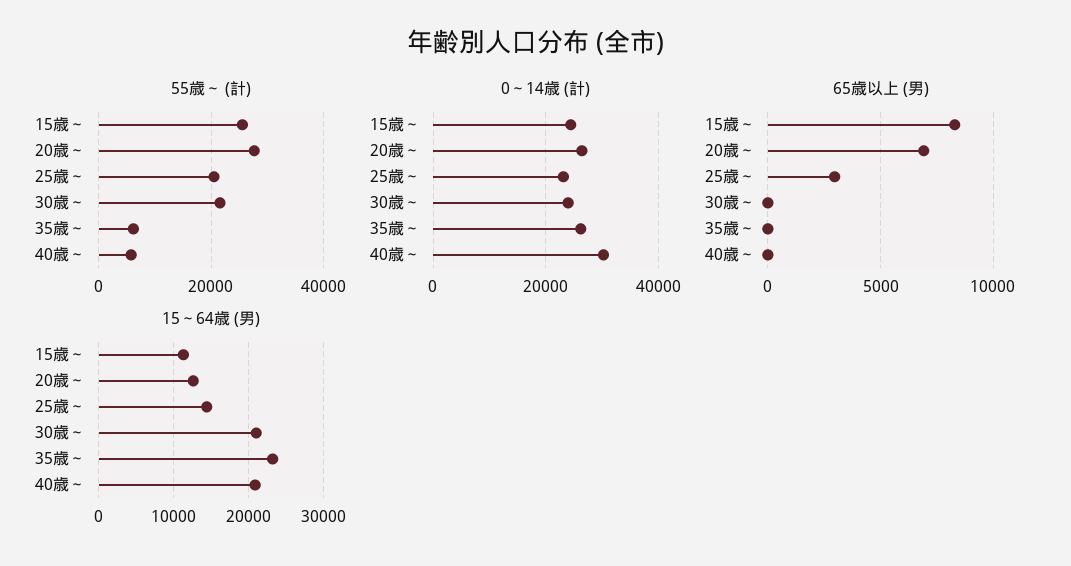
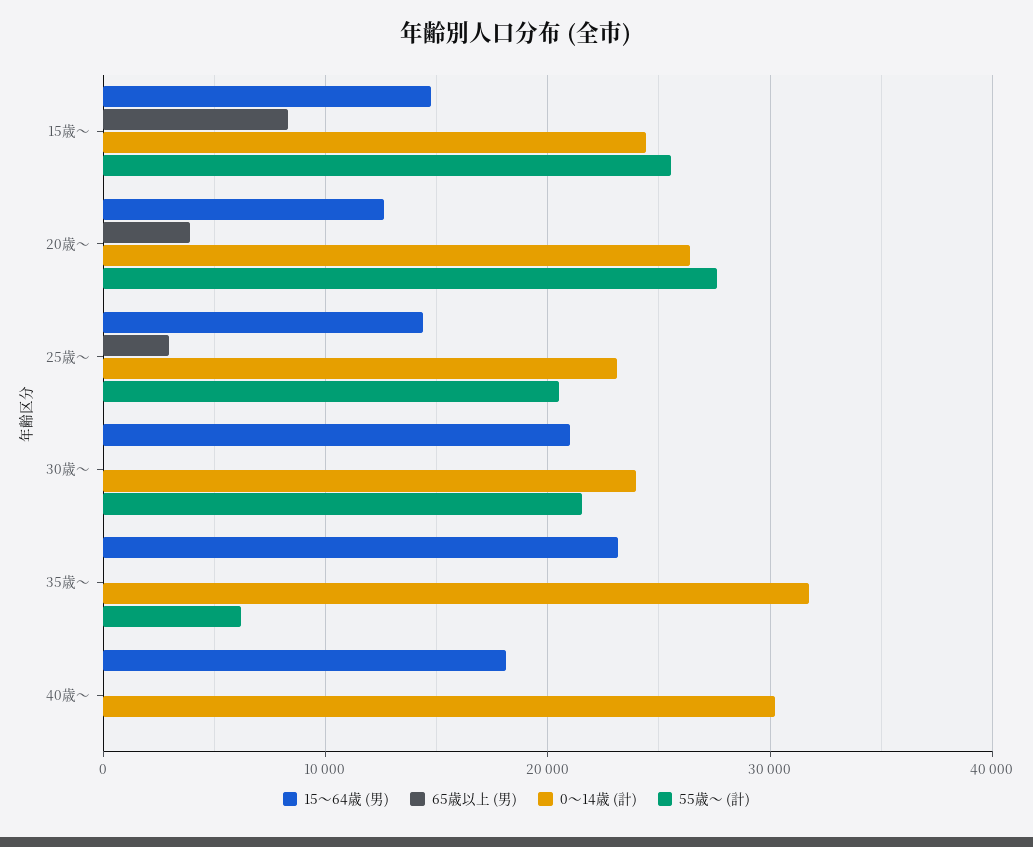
  {
    "55歳～ (計)": {
      "15歳～": 26000,
      "20歳～": 28000,
      "25歳～": 20000,
      "30歳～": 22000,
      "35歳～": 6000,
-     "40歳～": 6000
+     "40歳～": 0
    },
    "0～14歳 (計)": {
      "15歳～": 24000,
      "20歳～": 26000,
      "25歳～": 23000,
      "30歳～": 24000,
-     "35歳～": 26000,
+     "35歳～": 32000,
      "40歳～": 30000
    },
    "65歳以上 (男)": {
      "15歳～": 8500,
-     "20歳～": 7000,
+     "20歳～": 4000,
      "25歳～": 3000,
      "30歳～": 0,
      "35歳～": 0,
      "40歳～": 0
    },
    "15～64歳 (男)": {
-     "15歳～": 11000,
+     "15歳～": 15000,
      "20歳～": 13000,
      "25歳～": 14000,
      "30歳～": 21000,
      "35歳～": 23000,
-     "40歳～": 21000
+     "40歳～": 18000
    }
  }

